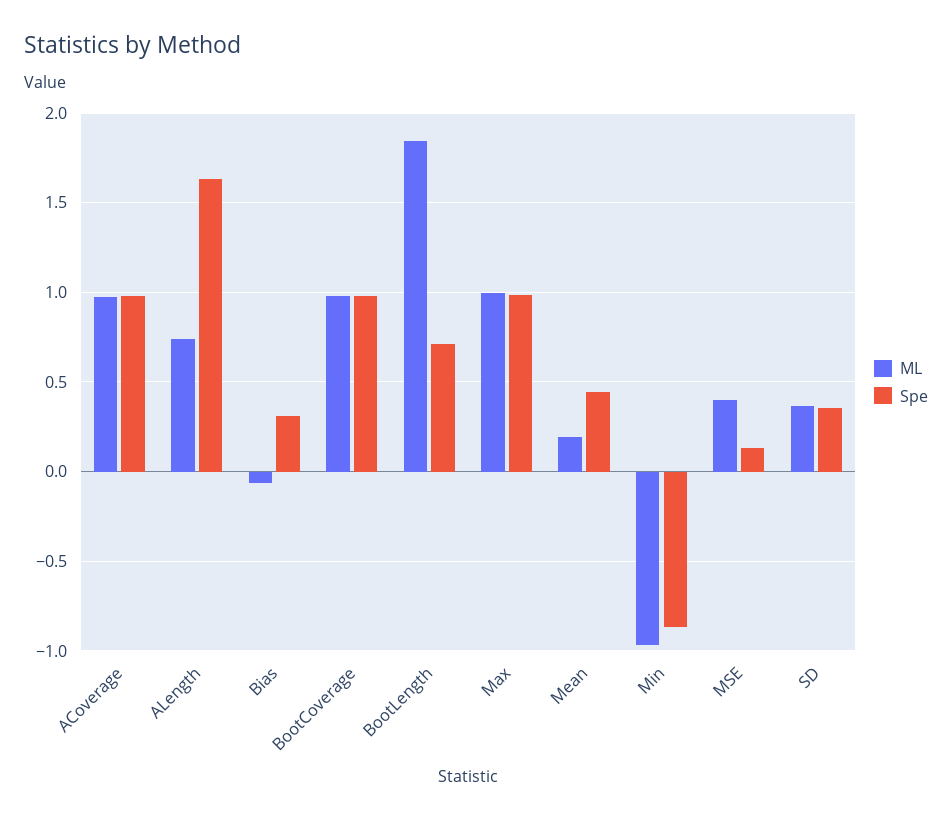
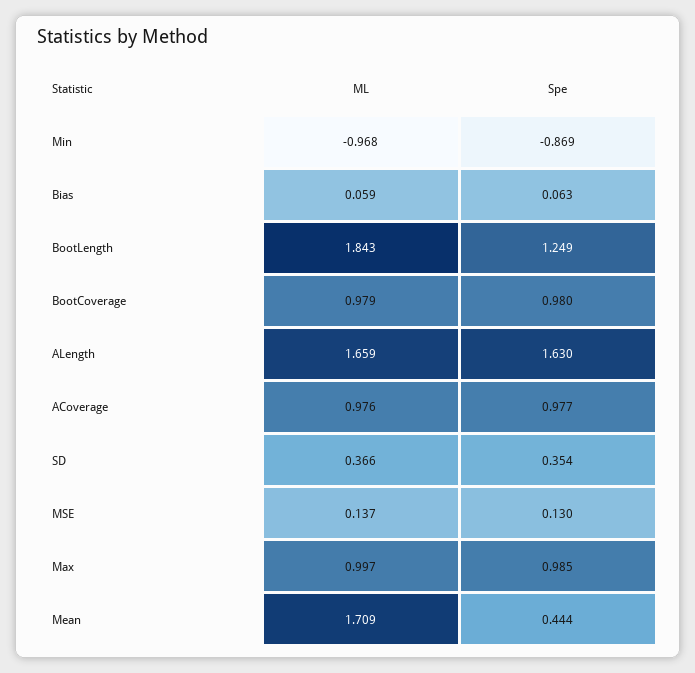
  {
    "ML": {
      "ACoverage": 0.976,
-     "ALength": 0.75,
+     "ALength": 1.659,
-     "Bias": -0.05,
+     "Bias": 0.059,
      "BootCoverage": 0.979,
      "BootLength": 1.843,
      "Max": 0.997,
-     "Mean": 0.2,
+     "Mean": 1.709,
      "Min": -0.968,
-     "MSE": 0.4,
+     "MSE": 0.137,
      "SD": 0.366
    },
    "Spe": {
      "ACoverage": 0.977,
      "ALength": 1.63,
-     "Bias": 0.3,
+     "Bias": 0.063,
      "BootCoverage": 0.98,
-     "BootLength": 0.7,
+     "BootLength": 1.249,
      "Max": 0.985,
      "Mean": 0.444,
      "Min": -0.869,
      "MSE": 0.13,
      "SD": 0.354
    }
  }

